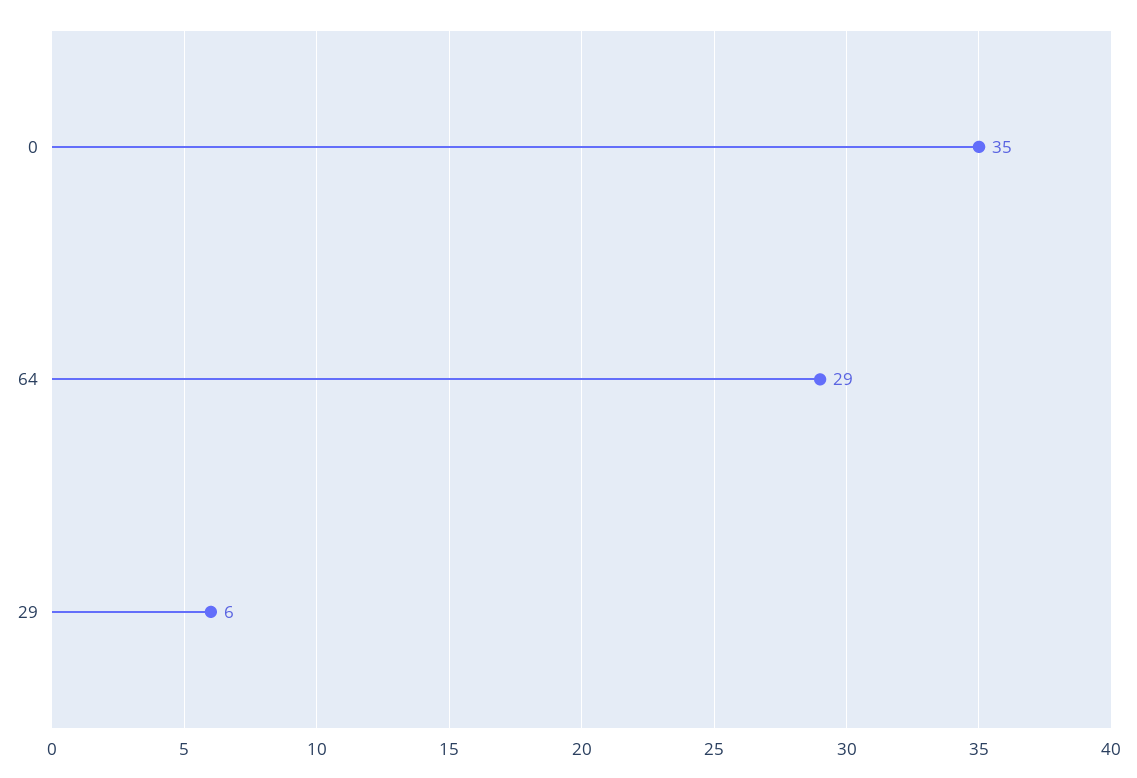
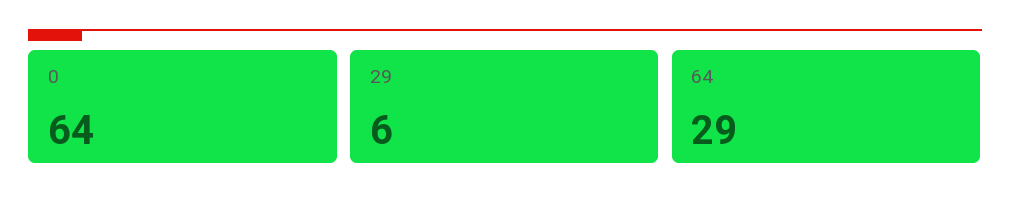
  {
-   "0": 35,
+   "0": 64,
    "64": 29,
    "29": 6
  }

